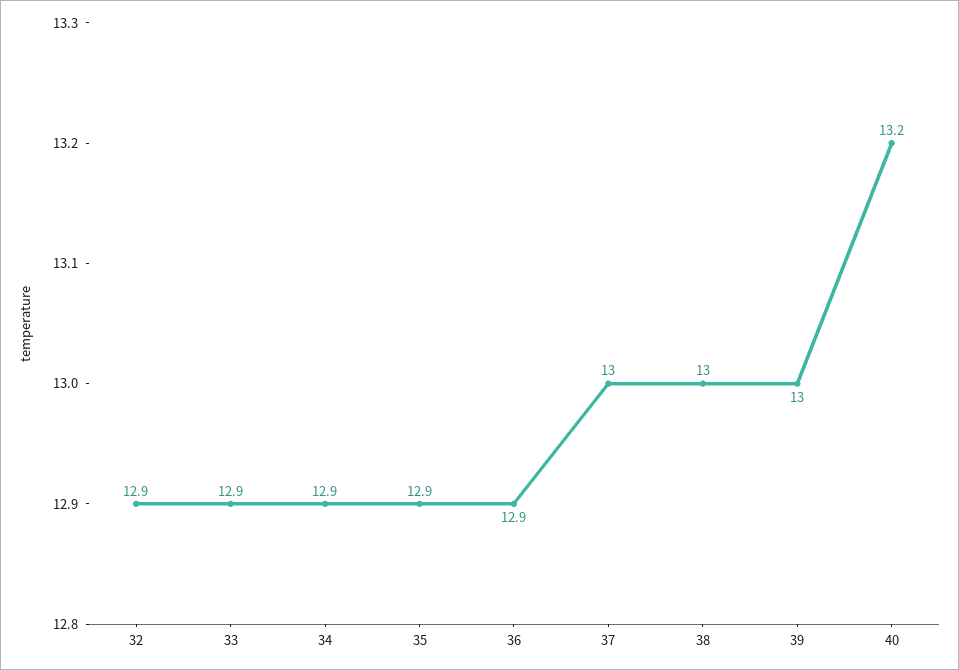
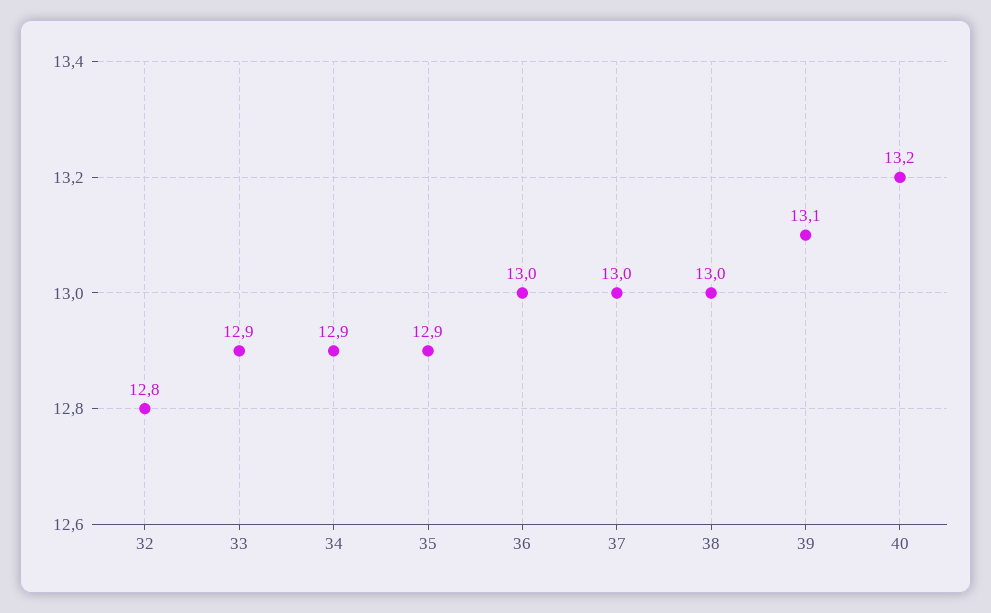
  {
-   "32": 12.9,
+   "32": 12.8,
    "33": 12.9,
    "34": 12.9,
    "35": 12.9,
-   "36": 12.9,
+   "36": 13,
    "37": 13,
    "38": 13,
-   "39": 13,
+   "39": 13.1,
    "40": 13.2
  }

